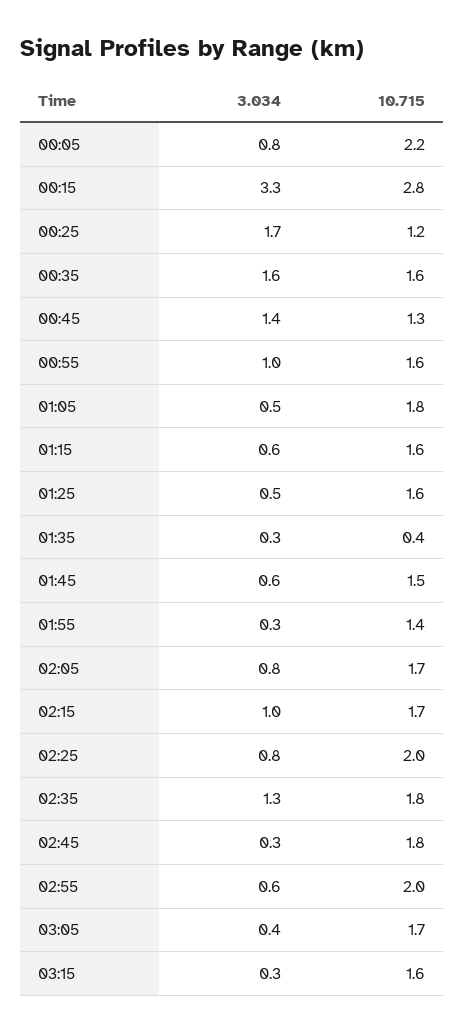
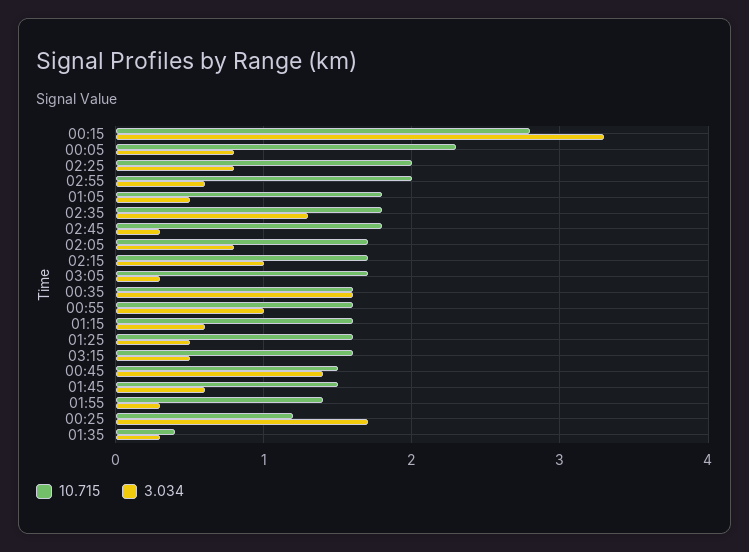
  {
    "3.034": {
      "00:05": 0.8,
      "00:15": 3.3,
      "00:25": 1.7,
      "00:35": 1.6,
      "00:45": 1.4,
      "00:55": 1,
      "01:05": 0.5,
      "01:15": 0.6,
      "01:25": 0.5,
      "01:35": 0.3,
      "01:45": 0.6,
      "01:55": 0.3,
      "02:05": 0.8,
      "02:15": 1,
      "02:25": 0.8,
      "02:35": 1.3,
      "02:45": 0.3,
      "02:55": 0.6,
-     "03:05": 0.4,
+     "03:05": 0.3,
-     "03:15": 0.3
+     "03:15": 0.5
    },
    "10.715": {
-     "00:05": 2.2,
+     "00:05": 2.3,
      "00:15": 2.8,
      "00:25": 1.2,
      "00:35": 1.6,
-     "00:45": 1.3,
+     "00:45": 1.5,
      "00:55": 1.6,
      "01:05": 1.8,
      "01:15": 1.6,
      "01:25": 1.6,
      "01:35": 0.4,
      "01:45": 1.5,
      "01:55": 1.4,
      "02:05": 1.7,
      "02:15": 1.7,
      "02:25": 2,
      "02:35": 1.8,
      "02:45": 1.8,
      "02:55": 2,
      "03:05": 1.7,
      "03:15": 1.6
    }
  }

